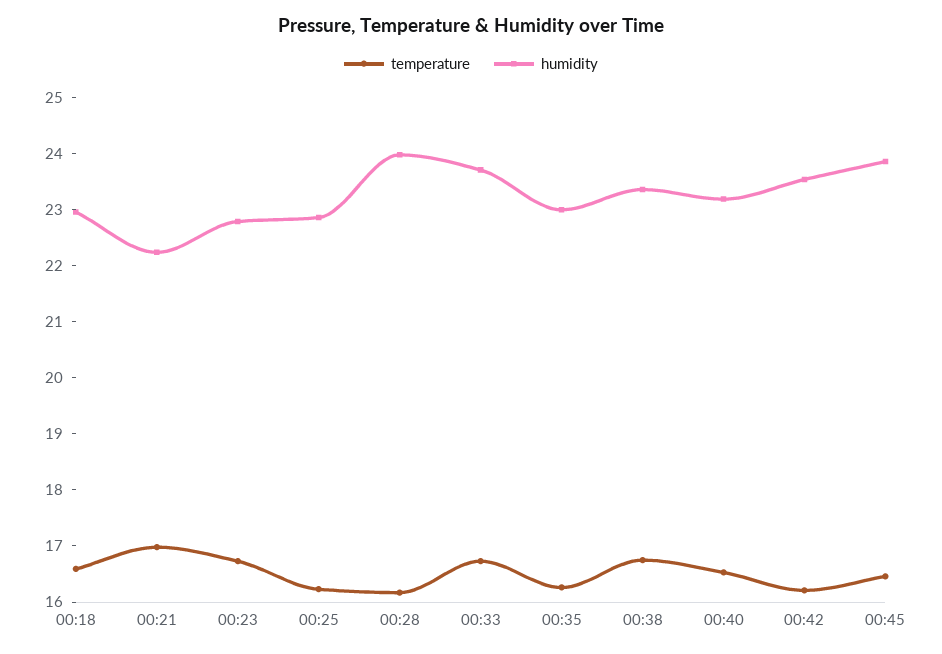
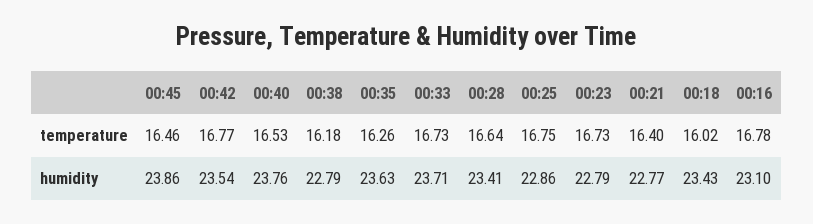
  {
    "temperature": {
-     "00:18": 16.6,
+     "00:18": 16.02,
-     "00:21": 17,
+     "00:21": 16.4,
      "00:23": 16.73,
-     "00:25": 16.2,
+     "00:25": 16.75,
-     "00:28": 16.2,
+     "00:28": 16.64,
      "00:33": 16.73,
      "00:35": 16.26,
-     "00:38": 16.8,
+     "00:38": 16.18,
      "00:40": 16.53,
-     "00:42": 16.2,
+     "00:42": 16.77,
-     "00:45": 16.46
+     "00:45": 16.46,
+     "00:16": 16.78
    },
    "humidity": {
-     "00:18": 23,
+     "00:18": 23.43,
-     "00:21": 22.2,
+     "00:21": 22.77,
      "00:23": 22.79,
      "00:25": 22.86,
-     "00:28": 24,
+     "00:28": 23.41,
      "00:33": 23.71,
-     "00:35": 23,
+     "00:35": 23.63,
-     "00:38": 23.4,
+     "00:38": 22.79,
-     "00:40": 23.2,
+     "00:40": 23.76,
      "00:42": 23.54,
-     "00:45": 23.86
+     "00:45": 23.86,
+     "00:16": 23.1
    }
  }

